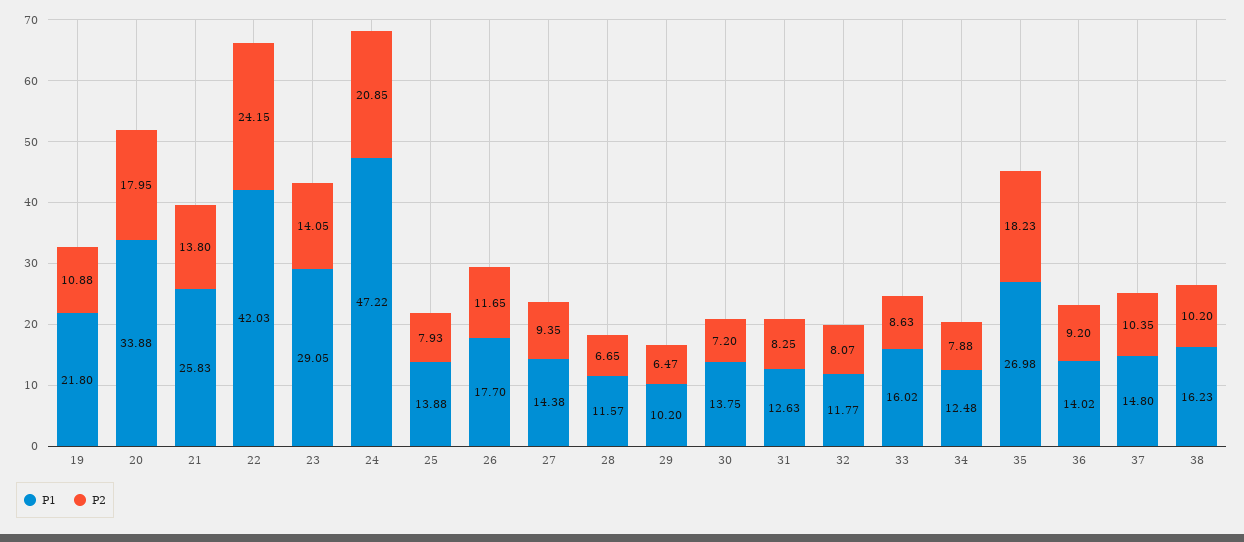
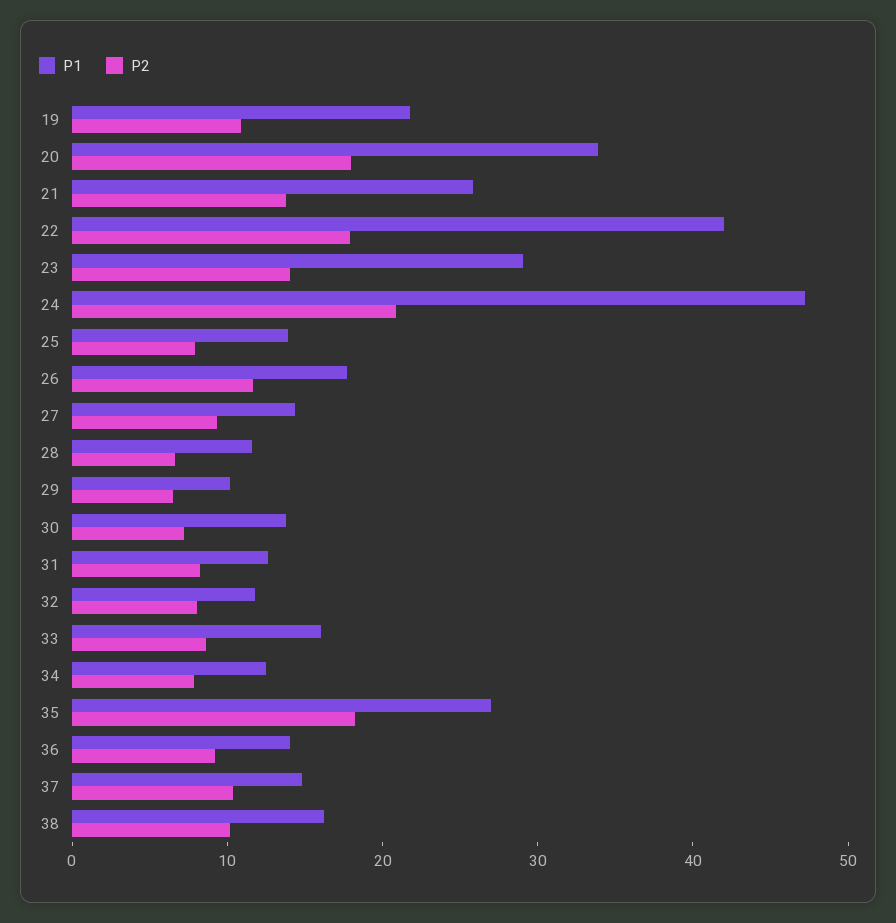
  {
    "P1": {
      "19": 21.8,
      "20": 33.88,
      "21": 25.83,
      "22": 42.03,
      "23": 29.05,
      "24": 47.22,
      "25": 13.88,
      "26": 17.7,
      "27": 14.38,
      "28": 11.57,
      "29": 10.2,
      "30": 13.75,
      "31": 12.63,
      "32": 11.77,
      "33": 16.02,
      "34": 12.48,
      "35": 26.98,
      "36": 14.02,
      "37": 14.8,
      "38": 16.23
    },
    "P2": {
      "19": 10.88,
      "20": 17.95,
      "21": 13.8,
-     "22": 24.15,
+     "22": 18,
      "23": 14.05,
      "24": 20.85,
      "25": 7.93,
      "26": 11.65,
      "27": 9.35,
      "28": 6.65,
      "29": 6.47,
      "30": 7.2,
      "31": 8.25,
      "32": 8.07,
      "33": 8.63,
      "34": 7.88,
      "35": 18.23,
      "36": 9.2,
      "37": 10.35,
      "38": 10.2
    }
  }

